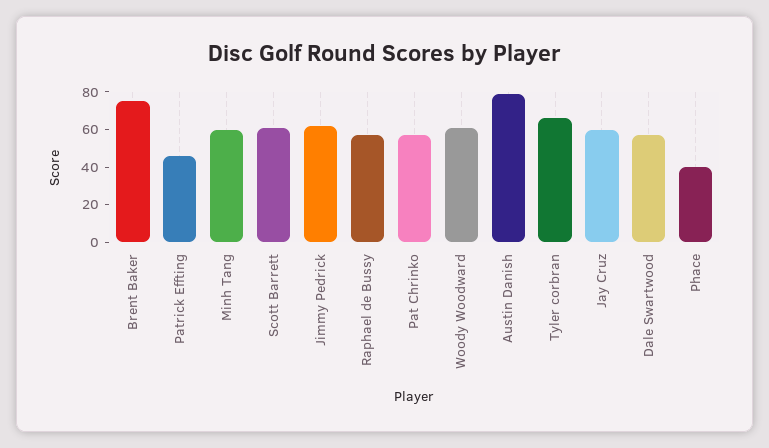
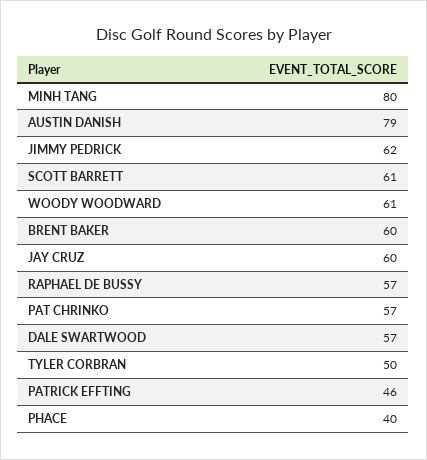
  {
-   "Brent Baker": 75,
+   "Brent Baker": 60,
    "Patrick Effting": 46,
-   "Minh Tang": 60,
+   "Minh Tang": 80,
    "Scott Barrett": 61,
    "Jimmy Pedrick": 62,
    "Raphael de Bussy": 57,
    "Pat Chrinko": 57,
    "Woody Woodward": 61,
    "Austin Danish": 79,
-   "Tyler corbran": 65,
+   "Tyler corbran": 50,
    "Jay Cruz": 60,
    "Dale Swartwood": 57,
    "Phace": 40
  }

